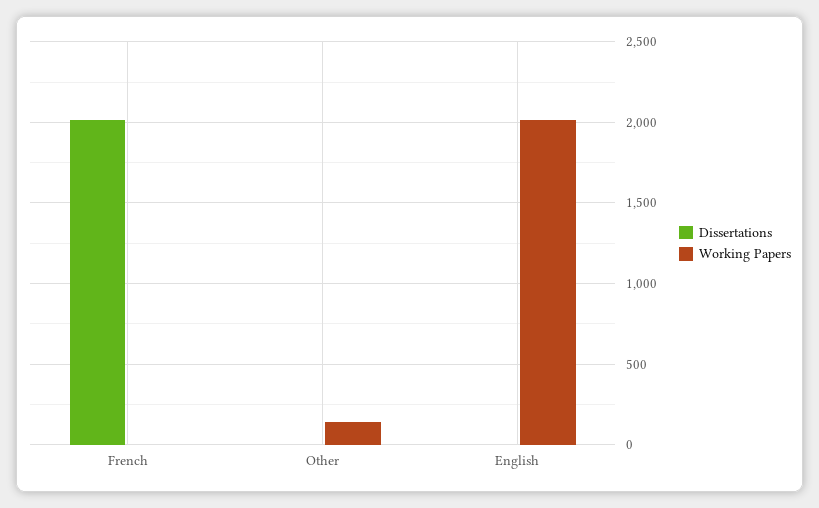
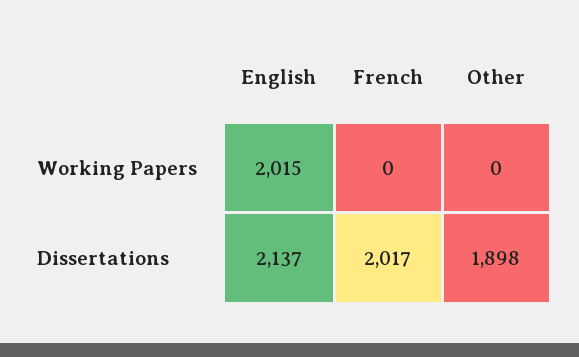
  {
    "Dissertations": {
      "French": 2017,
-     "Other": 0,
+     "Other": 1898,
-     "English": 0
+     "English": 2137
    },
    "Working Papers": {
      "French": 0,
-     "Other": 150,
+     "Other": 0,
      "English": 2015
    }
  }

